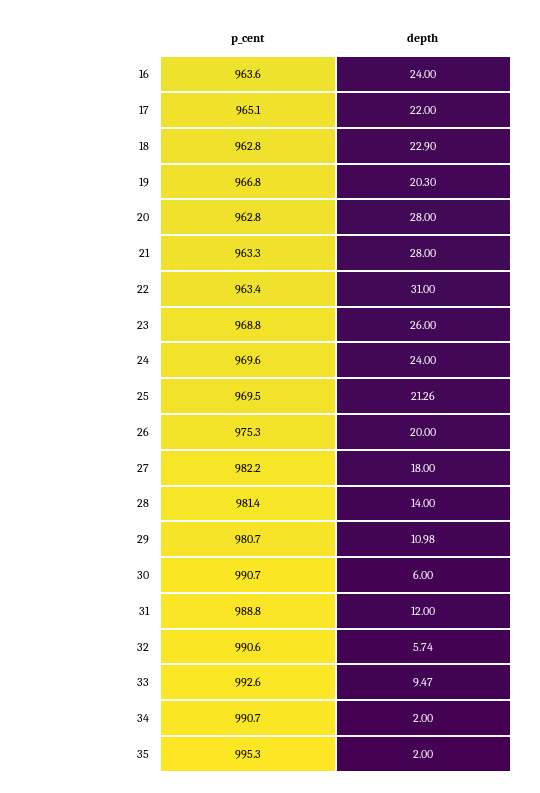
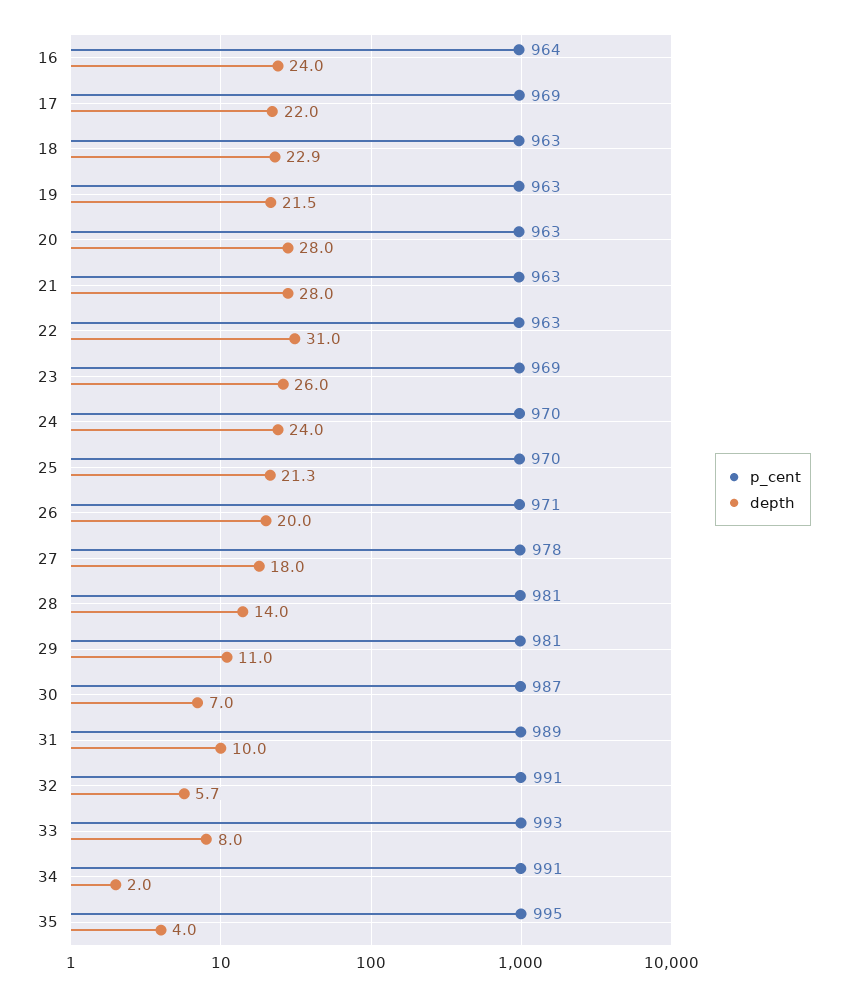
  {
    "p_cent": {
      "16": 963.6,
-     "17": 965.1,
+     "17": 969,
      "18": 962.8,
-     "19": 966.8,
+     "19": 963,
      "20": 962.8,
      "21": 963.3,
      "22": 963.4,
      "23": 968.8,
      "24": 969.6,
      "25": 969.5,
-     "26": 975.3,
+     "26": 971,
-     "27": 982.2,
+     "27": 978,
      "28": 981.4,
      "29": 980.7,
-     "30": 990.7,
+     "30": 987,
      "31": 988.8,
      "32": 990.6,
      "33": 992.6,
      "34": 990.7,
      "35": 995.3
    },
    "depth": {
      "16": 24,
      "17": 22,
      "18": 22.9,
-     "19": 20.3,
+     "19": 21.5,
      "20": 28,
      "21": 28,
      "22": 31,
      "23": 26,
      "24": 24,
      "25": 21.26,
      "26": 20,
      "27": 18,
      "28": 14,
      "29": 10.98,
-     "30": 6,
+     "30": 7,
-     "31": 12,
+     "31": 10,
      "32": 5.74,
-     "33": 9.47,
+     "33": 8,
      "34": 2,
-     "35": 2
+     "35": 4
    }
  }

